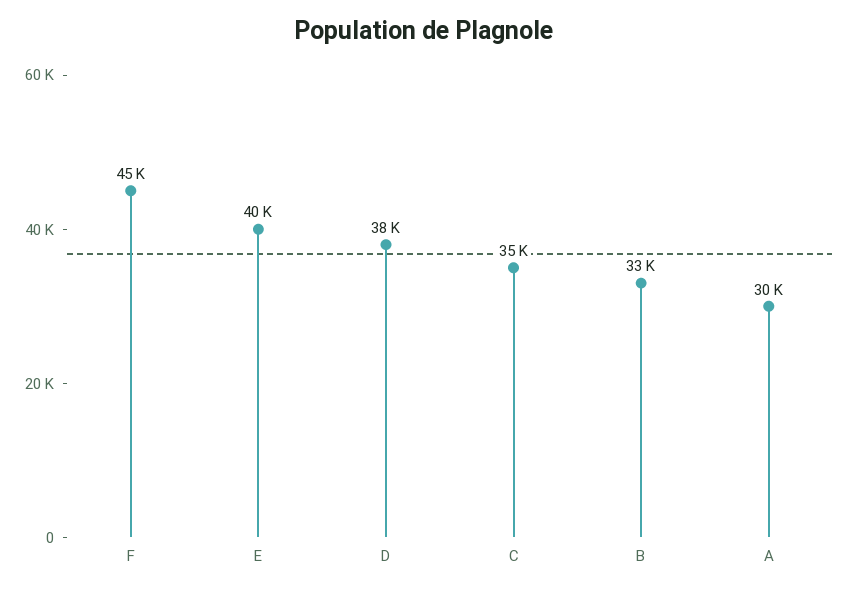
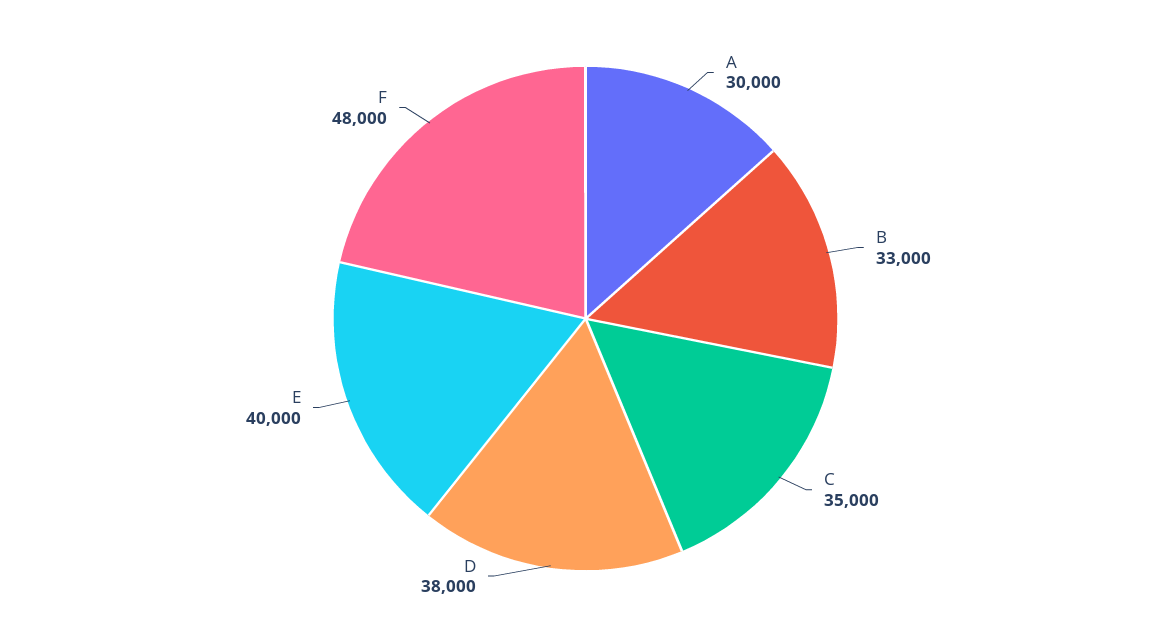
  {
-   "F": 45000,
+   "F": 48000,
    "E": 40000,
    "D": 38000,
    "C": 35000,
    "B": 33000,
    "A": 30000
  }

